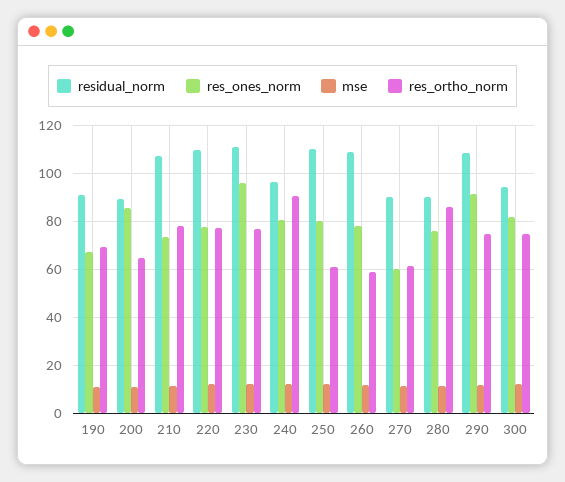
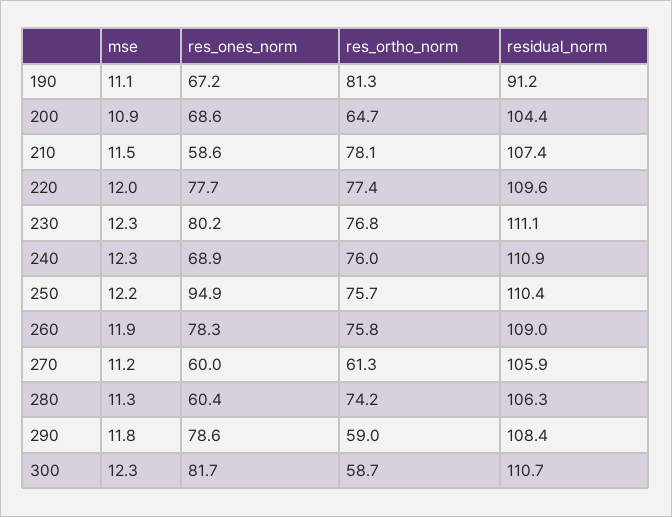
  {
    "residual_norm": {
      "190": 91.2,
-     "200": 90,
+     "200": 104.4,
      "210": 107.4,
      "220": 109.6,
      "230": 111.1,
-     "240": 95,
+     "240": 110.9,
      "250": 110.4,
      "260": 109,
-     "270": 90,
+     "270": 105.9,
-     "280": 90,
+     "280": 106.3,
      "290": 108.4,
-     "300": 95
+     "300": 110.7
    },
    "res_ones_norm": {
      "190": 67.2,
-     "200": 85,
+     "200": 68.6,
-     "210": 75,
+     "210": 58.6,
      "220": 77.7,
-     "230": 95,
+     "230": 80.2,
-     "240": 80,
+     "240": 68.9,
-     "250": 80,
+     "250": 94.9,
      "260": 78.3,
      "270": 60,
-     "280": 75,
+     "280": 60.4,
-     "290": 90,
+     "290": 78.6,
      "300": 81.7
    },
    "mse": {
      "190": 11.1,
      "200": 10.9,
      "210": 11.5,
      "220": 12,
      "230": 12.3,
      "240": 12.3,
      "250": 12.2,
      "260": 11.9,
      "270": 11.2,
      "280": 11.3,
      "290": 11.8,
      "300": 12.3
    },
    "res_ortho_norm": {
-     "190": 70,
+     "190": 81.3,
      "200": 64.7,
      "210": 78.1,
      "220": 77.4,
      "230": 76.8,
-     "240": 90,
+     "240": 76,
-     "250": 60,
+     "250": 75.7,
-     "260": 60,
+     "260": 75.8,
      "270": 61.3,
-     "280": 85,
+     "280": 74.2,
-     "290": 75,
+     "290": 59,
-     "300": 75
+     "300": 58.7
    }
  }

